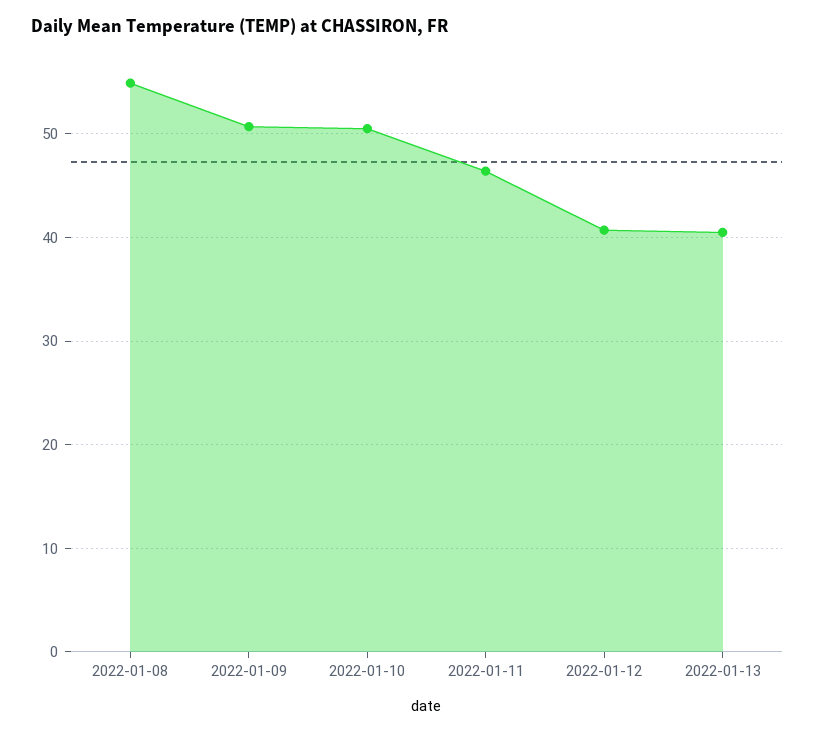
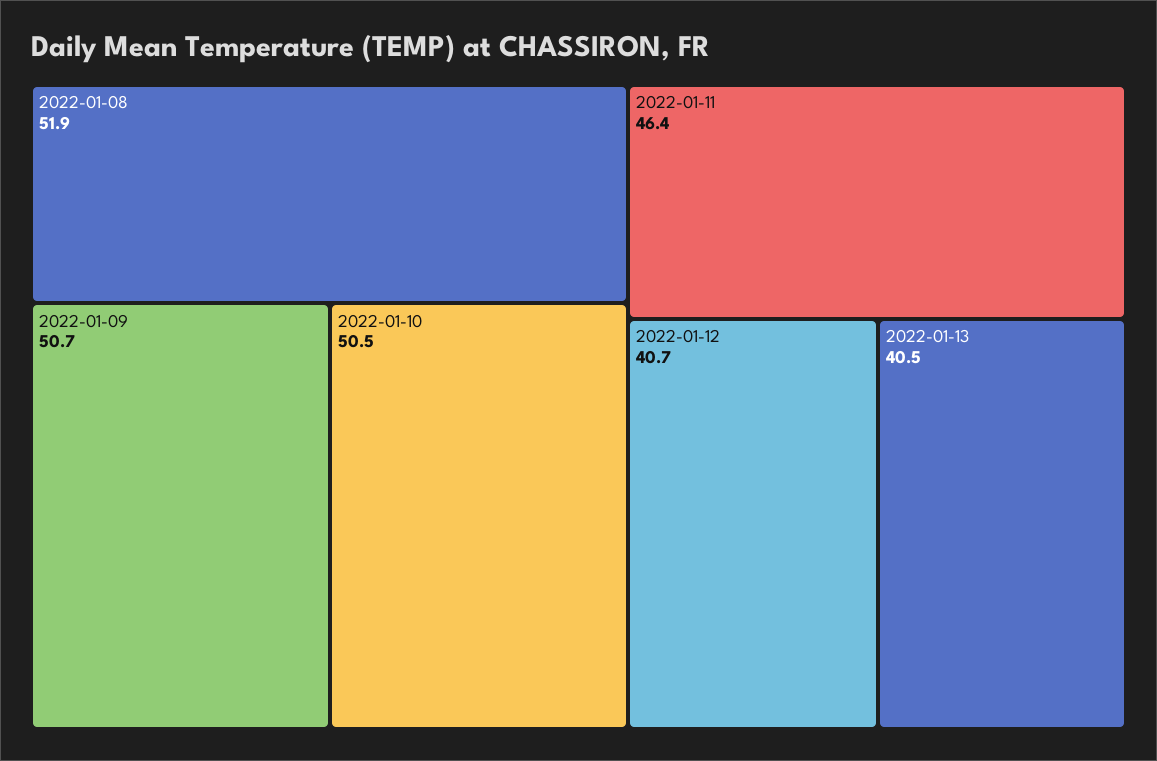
  {
-   "2022-01-08": 55,
+   "2022-01-08": 51.9,
    "2022-01-09": 50.7,
    "2022-01-10": 50.5,
    "2022-01-11": 46.4,
    "2022-01-12": 40.7,
    "2022-01-13": 40.5
  }

